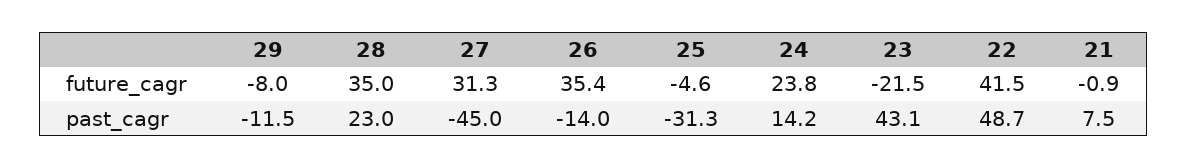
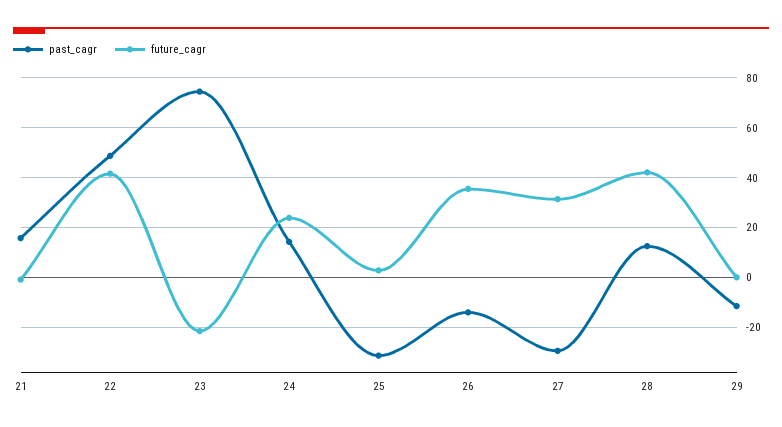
  {
    "future_cagr": {
-     "29": -8,
+     "29": 0,
-     "28": 35,
+     "28": 42.5,
      "27": 31.3,
      "26": 35.4,
-     "25": -4.6,
+     "25": 2.5,
      "24": 23.8,
      "23": -21.5,
      "22": 41.5,
      "21": -0.9
    },
    "past_cagr": {
      "29": -11.5,
-     "28": 23,
+     "28": 12.5,
-     "27": -45,
+     "27": -30,
      "26": -14,
      "25": -31.3,
      "24": 14.2,
-     "23": 43.1,
+     "23": 75,
      "22": 48.7,
-     "21": 7.5
+     "21": 15
    }
  }

